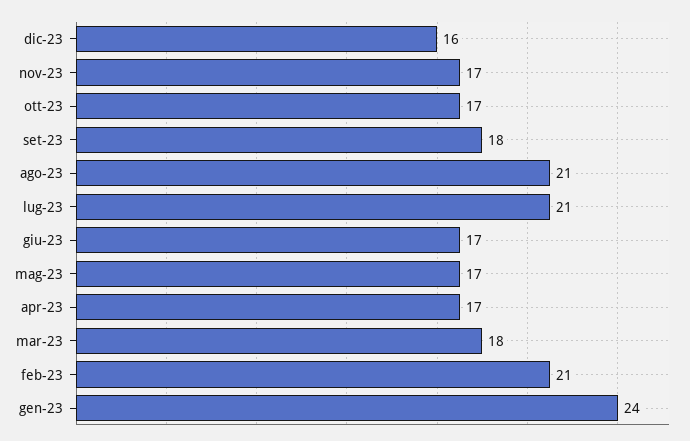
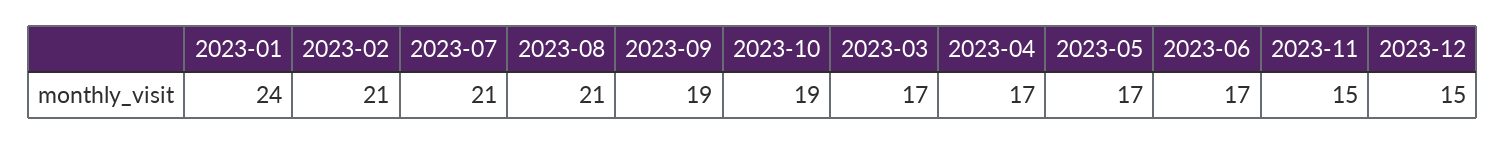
  {
-   "dic-23": 16,
+   "dic-23": 15,
-   "nov-23": 17,
+   "nov-23": 15,
-   "ott-23": 17,
+   "ott-23": 19,
-   "set-23": 18,
+   "set-23": 19,
    "ago-23": 21,
    "lug-23": 21,
    "giu-23": 17,
    "mag-23": 17,
    "apr-23": 17,
-   "mar-23": 18,
+   "mar-23": 17,
    "feb-23": 21,
    "gen-23": 24
  }

